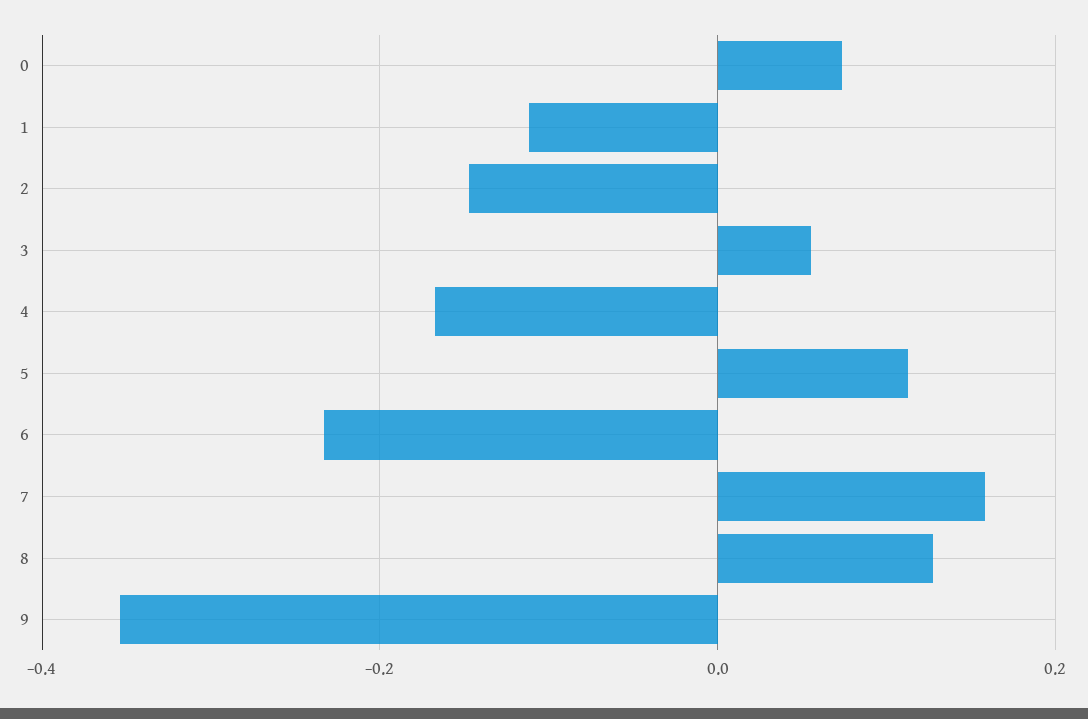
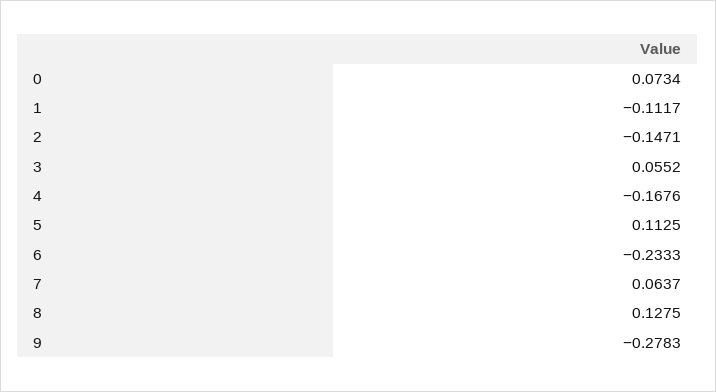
  {
    "0": 0.0734,
    "1": -0.1117,
    "2": -0.1471,
    "3": 0.0552,
    "4": -0.1676,
    "5": 0.1125,
    "6": -0.2333,
-   "7": 0.16,
+   "7": 0.0637,
    "8": 0.1275,
-   "9": -0.36
+   "9": -0.2783
  }

